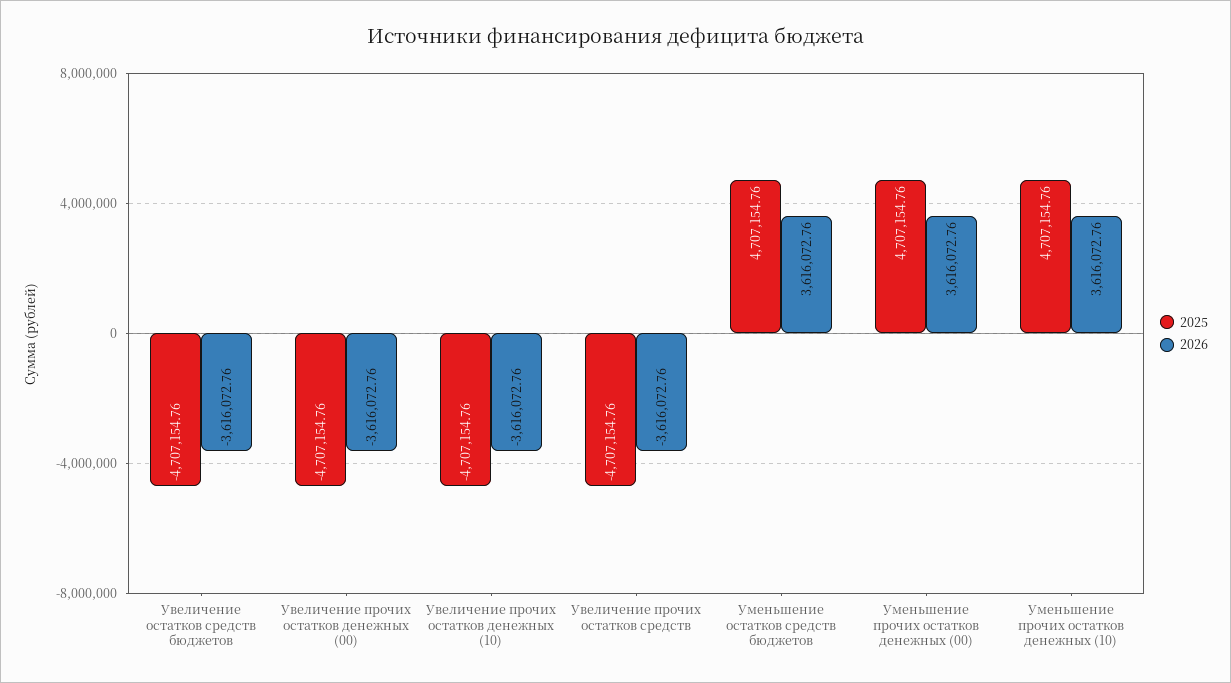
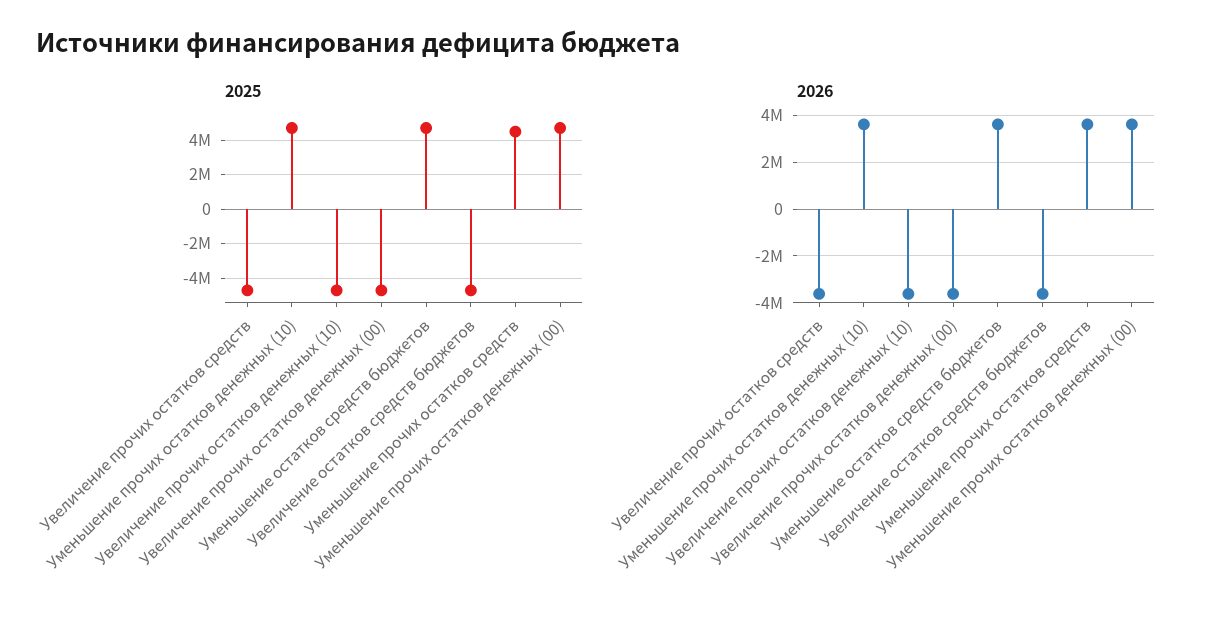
  {
    "2025": {
      "Увеличение остатков средств бюджетов": -4707154.76,
      "Увеличение прочих остатков денежных (00)": -4707154.76,
      "Увеличение прочих остатков денежных (10)": -4707154.76,
      "Увеличение прочих остатков средств": -4707154.76,
      "Уменьшение остатков средств бюджетов": 4707154.76,
      "Уменьшение прочих остатков денежных (00)": 4707154.76,
-     "Уменьшение прочих остатков денежных (10)": 4707154.76
+     "Уменьшение прочих остатков денежных (10)": 4707154.76,
+     "Уменьшение прочих остатков средств": 4500000
    },
    "2026": {
      "Увеличение остатков средств бюджетов": -3616072.76,
      "Увеличение прочих остатков денежных (00)": -3616072.76,
      "Увеличение прочих остатков денежных (10)": -3616072.76,
      "Увеличение прочих остатков средств": -3616072.76,
      "Уменьшение остатков средств бюджетов": 3616072.76,
      "Уменьшение прочих остатков денежных (00)": 3616072.76,
-     "Уменьшение прочих остатков денежных (10)": 3616072.76
+     "Уменьшение прочих остатков денежных (10)": 3616072.76,
+     "Уменьшение прочих остатков средств": 3500000
    }
  }

